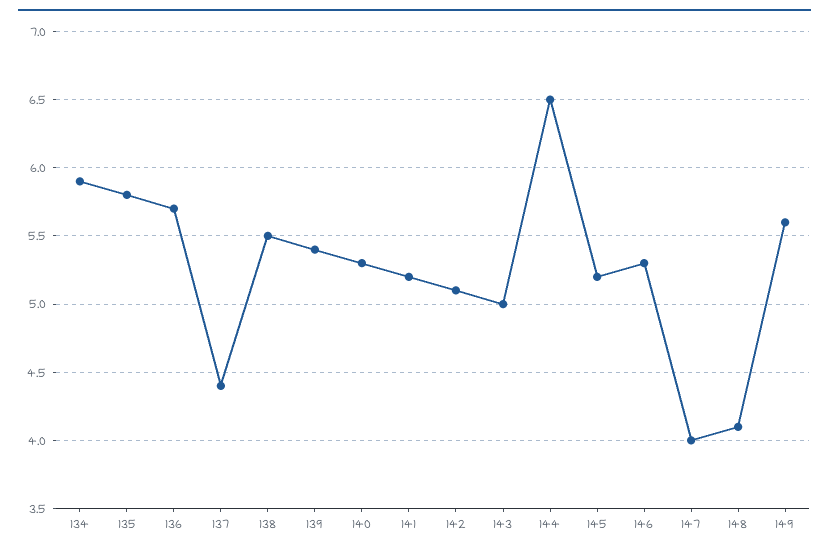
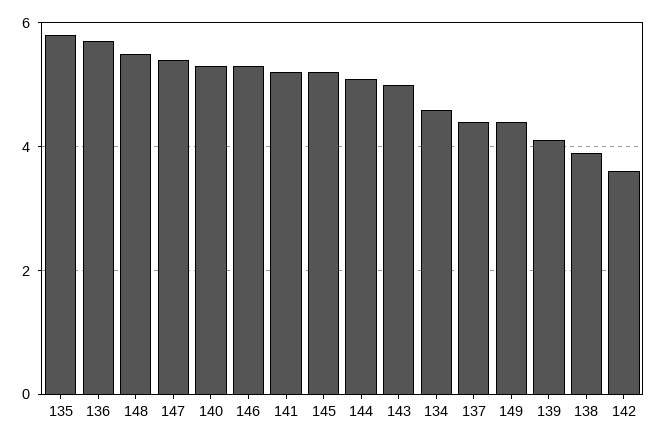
  {
-   "134": 5.9,
+   "134": 4.5,
    "135": 5.8,
    "136": 5.7,
    "137": 4.4,
-   "138": 5.5,
+   "138": 4,
-   "139": 5.4,
+   "139": 4,
    "140": 5.3,
    "141": 5.2,
-   "142": 5.1,
+   "142": 3.5,
    "143": 5,
-   "144": 6.5,
+   "144": 5,
    "145": 5.2,
    "146": 5.3,
-   "147": 4,
+   "147": 5.5,
-   "148": 4.1,
+   "148": 5.5,
-   "149": 5.6
+   "149": 4.5
  }

